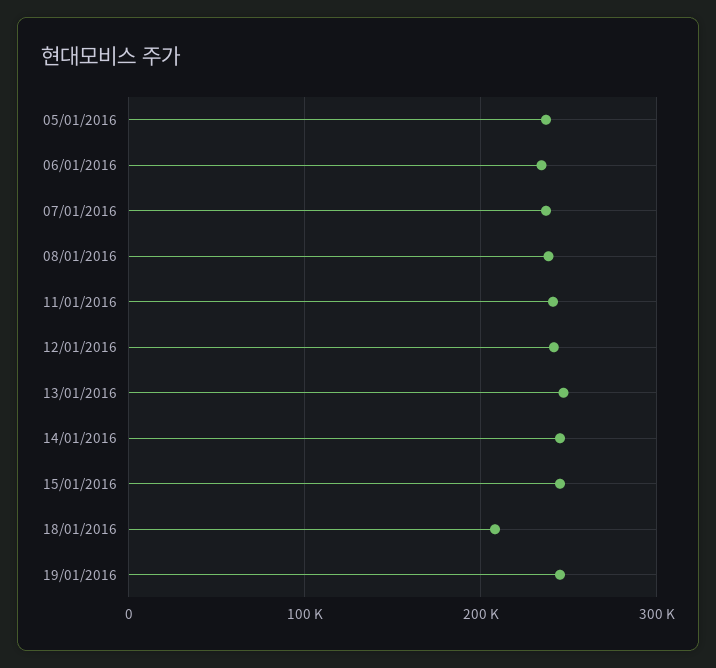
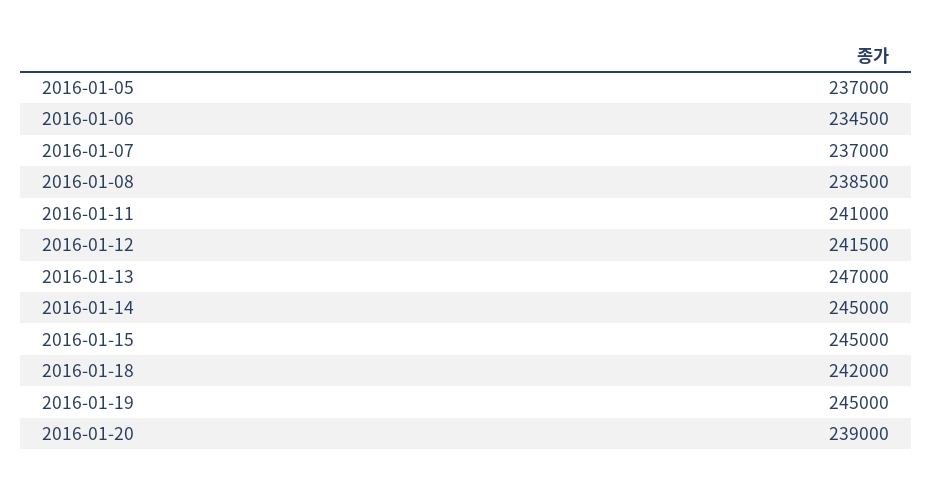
  {
    "05/01/2016": 237000,
    "06/01/2016": 234500,
    "07/01/2016": 237000,
    "08/01/2016": 238500,
    "11/01/2016": 241000,
    "12/01/2016": 241500,
    "13/01/2016": 247000,
    "14/01/2016": 245000,
    "15/01/2016": 245000,
-   "18/01/2016": 210000,
+   "18/01/2016": 242000,
-   "19/01/2016": 245000
+   "19/01/2016": 245000,
+   "2016-01-20": 239000
  }

